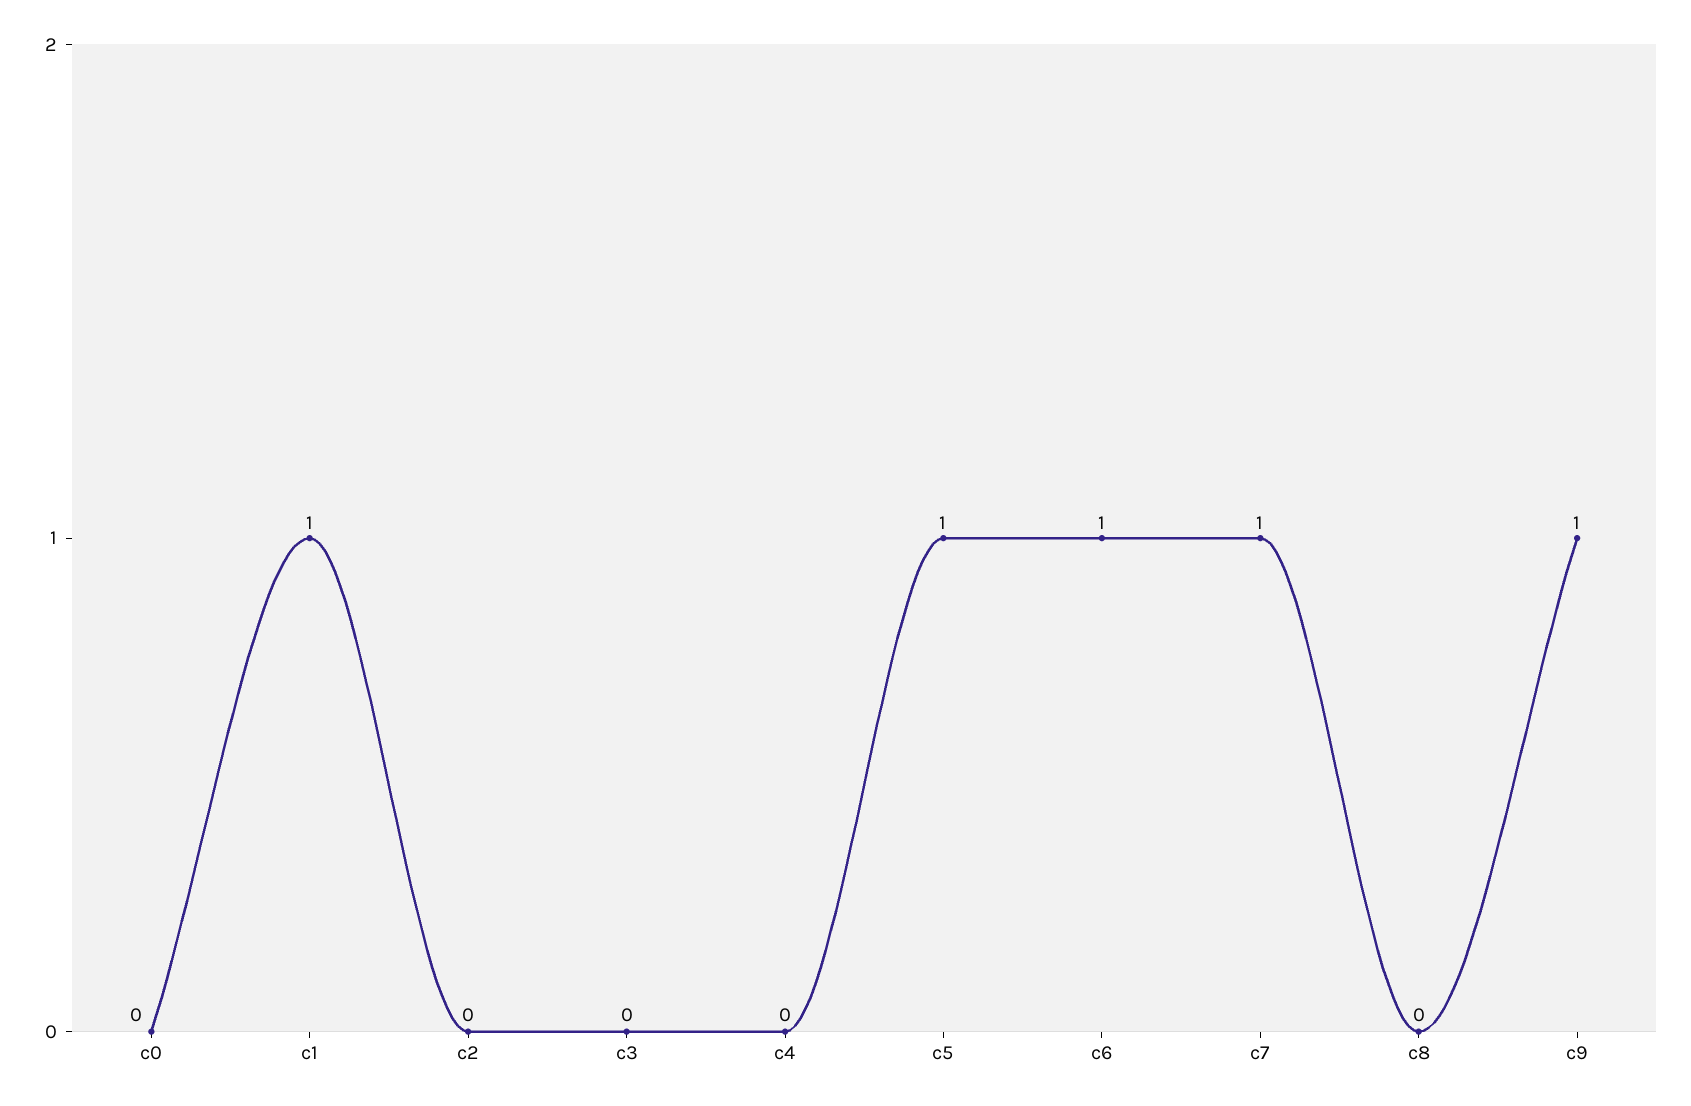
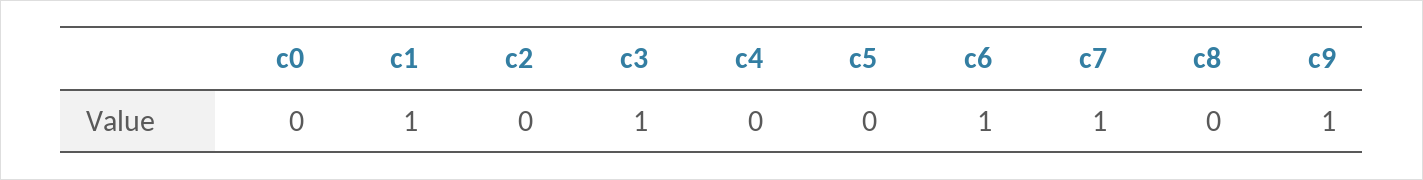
  {
    "c0": 0,
    "c1": 1,
    "c2": 0,
-   "c3": 0,
+   "c3": 1,
    "c4": 0,
-   "c5": 1,
+   "c5": 0,
    "c6": 1,
    "c7": 1,
    "c8": 0,
    "c9": 1
  }

